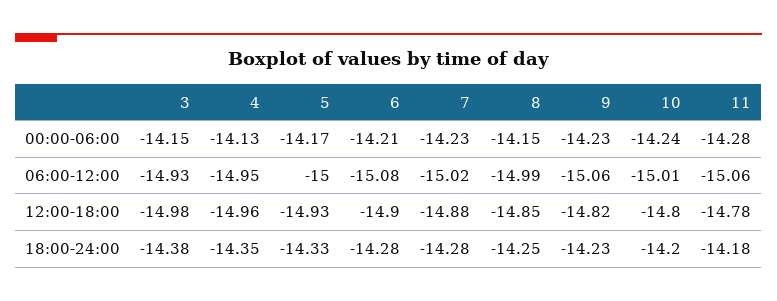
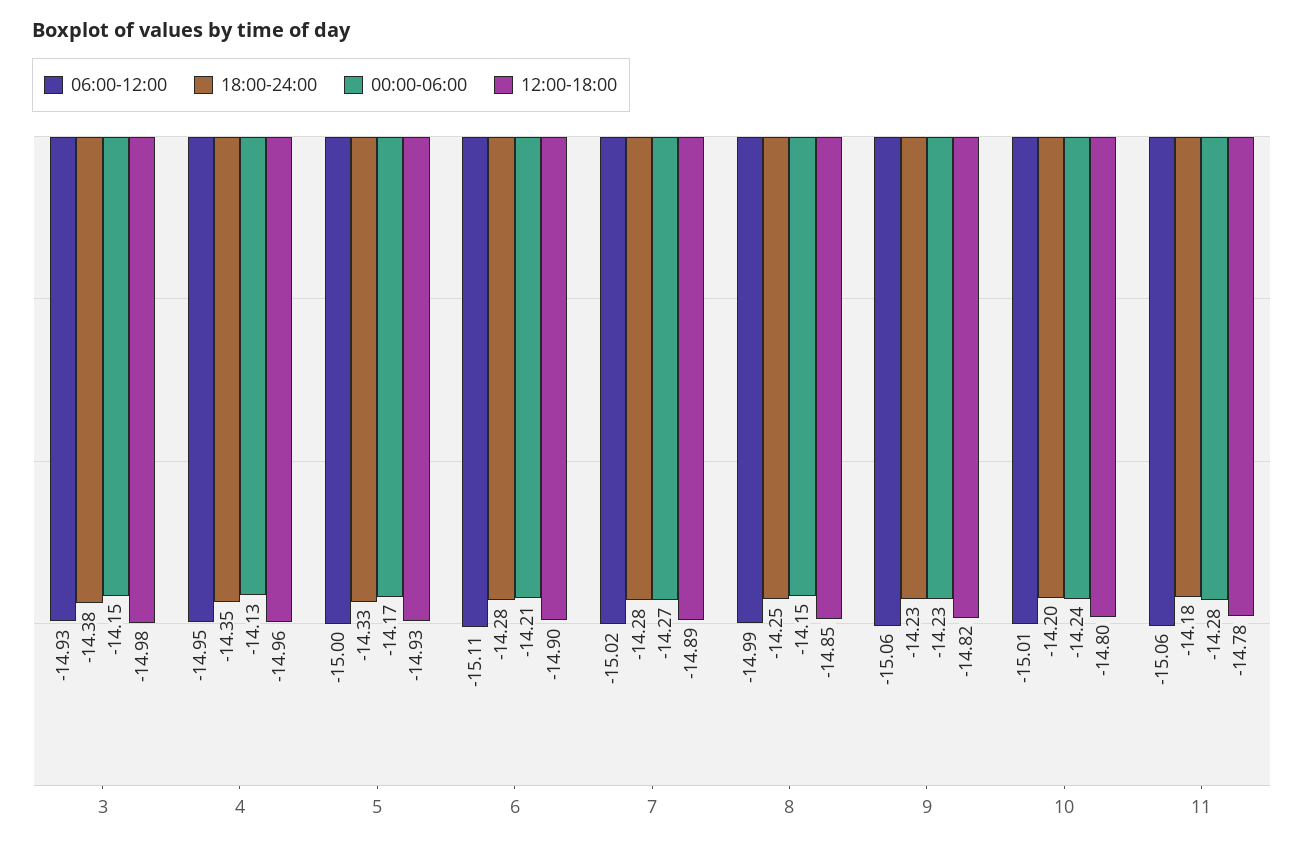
  {
    "00:00-06:00": {
      "3": -14.15,
      "4": -14.13,
      "5": -14.17,
      "6": -14.21,
-     "7": -14.23,
+     "7": -14.27,
      "8": -14.15,
      "9": -14.23,
      "10": -14.24,
      "11": -14.28
    },
    "06:00-12:00": {
      "3": -14.93,
      "4": -14.95,
      "5": -15,
-     "6": -15.08,
+     "6": -15.11,
      "7": -15.02,
      "8": -14.99,
      "9": -15.06,
      "10": -15.01,
      "11": -15.06
    },
    "12:00-18:00": {
      "3": -14.98,
      "4": -14.96,
      "5": -14.93,
      "6": -14.9,
-     "7": -14.88,
+     "7": -14.89,
      "8": -14.85,
      "9": -14.82,
      "10": -14.8,
      "11": -14.78
    },
    "18:00-24:00": {
      "3": -14.38,
      "4": -14.35,
      "5": -14.33,
      "6": -14.28,
      "7": -14.28,
      "8": -14.25,
      "9": -14.23,
      "10": -14.2,
      "11": -14.18
    }
  }

